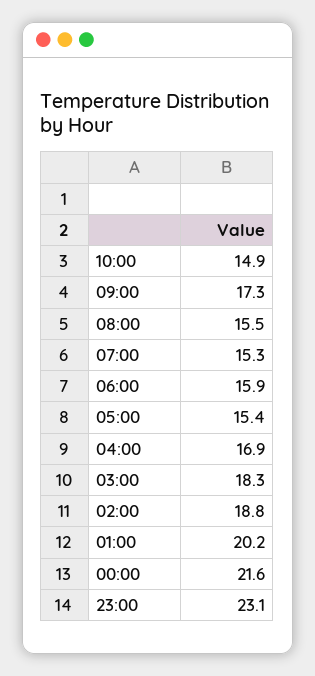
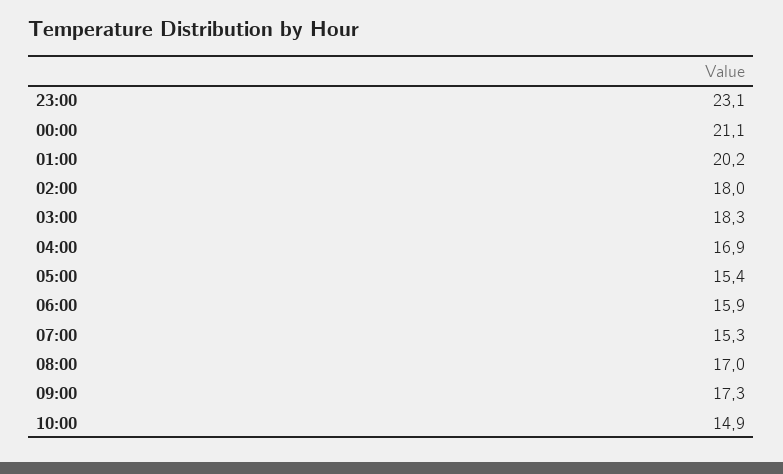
  {
    "10:00": 14.9,
    "09:00": 17.3,
-   "08:00": 15.5,
+   "08:00": 17,
    "07:00": 15.3,
    "06:00": 15.9,
    "05:00": 15.4,
    "04:00": 16.9,
    "03:00": 18.3,
-   "02:00": 18.8,
+   "02:00": 18,
    "01:00": 20.2,
-   "00:00": 21.6,
+   "00:00": 21.1,
    "23:00": 23.1
  }

